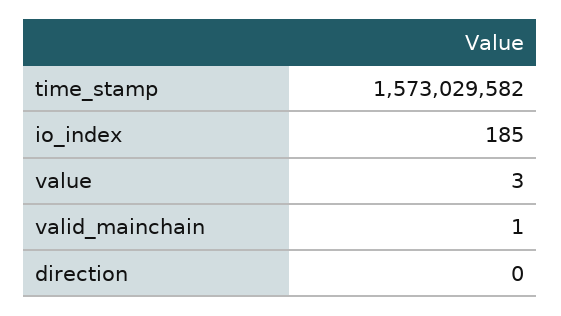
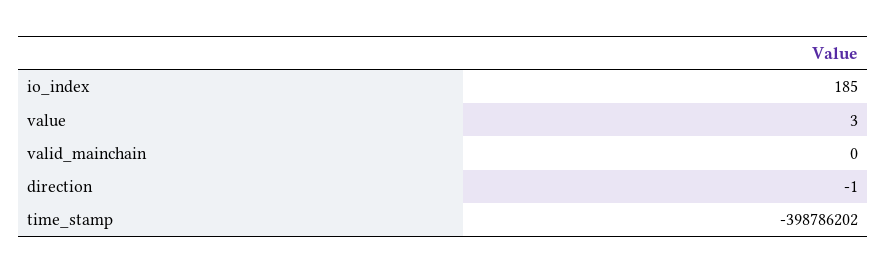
  {
-   "time_stamp": 1573029582,
+   "time_stamp": -398786202,
    "io_index": 185,
    "value": 3,
-   "valid_mainchain": 1,
+   "valid_mainchain": 0,
-   "direction": 0
+   "direction": -1
  }

